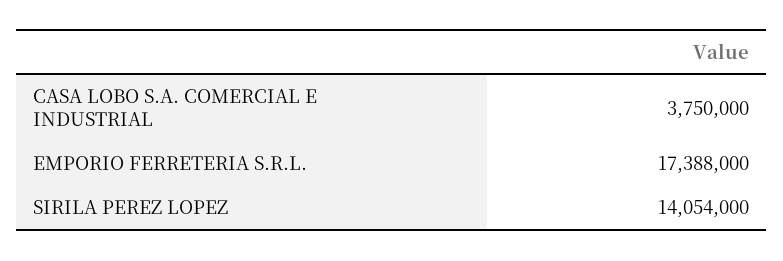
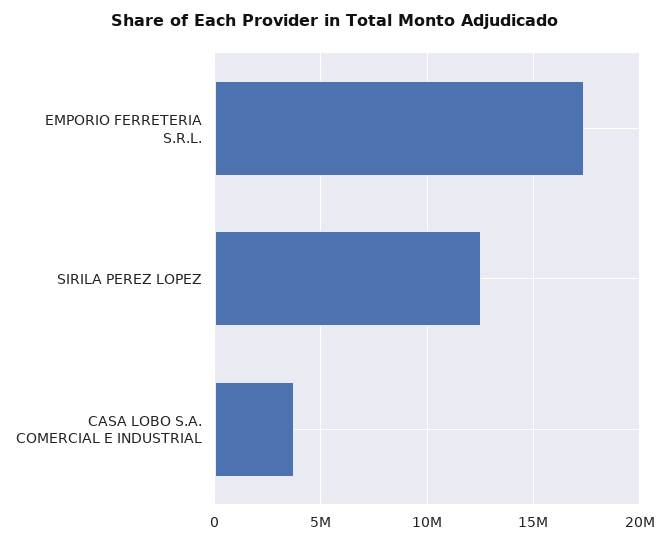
  {
    "CASA LOBO S.A. COMERCIAL E INDUSTRIAL": 3750000,
    "EMPORIO FERRETERIA S.R.L.": 17388000,
-   "SIRILA PEREZ LOPEZ": 14054000
+   "SIRILA PEREZ LOPEZ": 12500000
  }

